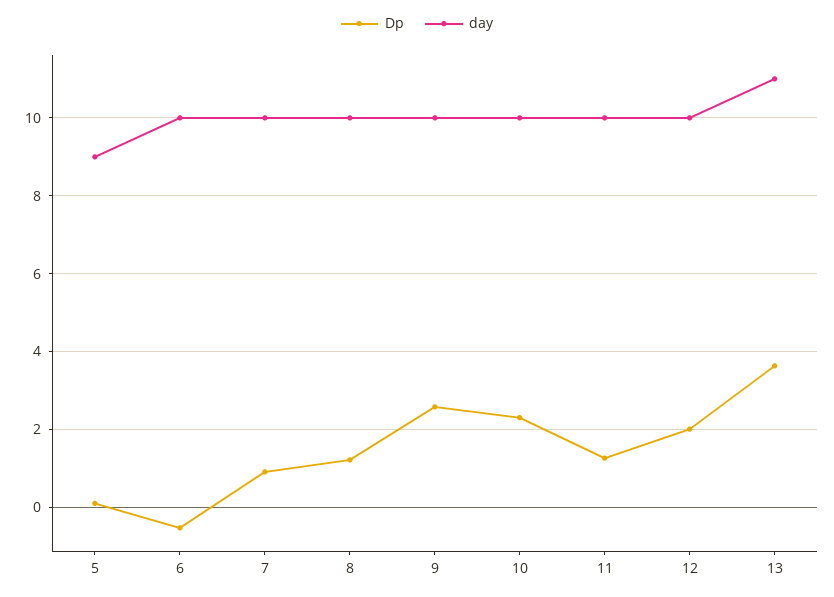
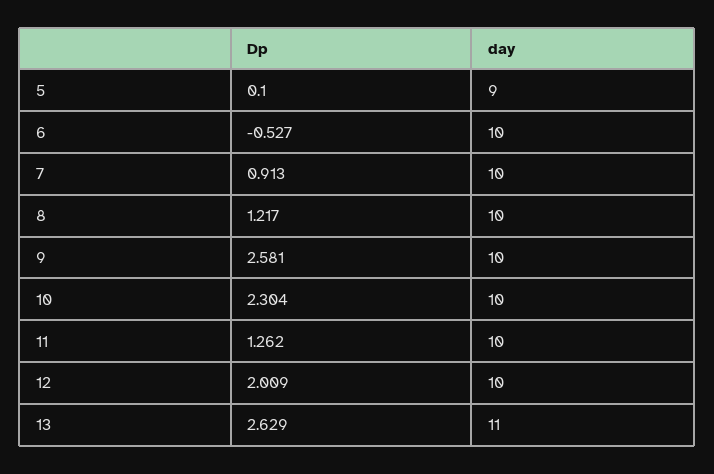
  {
    "Dp": {
      "5": 0.1,
      "6": -0.527,
      "7": 0.913,
      "8": 1.217,
      "9": 2.581,
      "10": 2.304,
      "11": 1.262,
      "12": 2.009,
-     "13": 3.6
+     "13": 2.629
    },
    "day": {
      "5": 9,
      "6": 10,
      "7": 10,
      "8": 10,
      "9": 10,
      "10": 10,
      "11": 10,
      "12": 10,
      "13": 11
    }
  }

